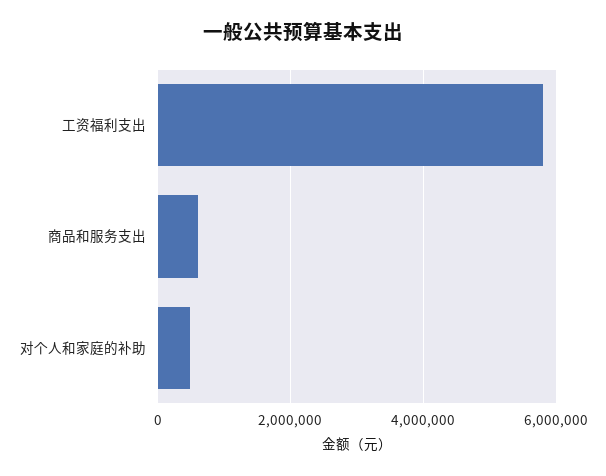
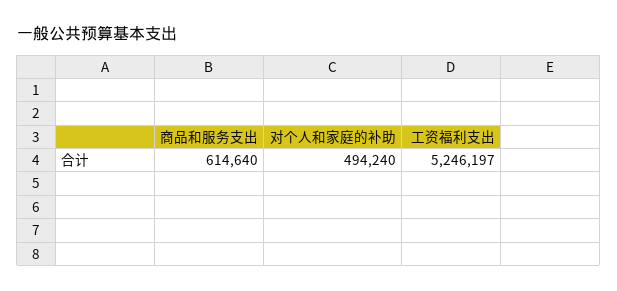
  {
-   "工资福利支出": 5800000,
+   "工资福利支出": 5246197,
    "商品和服务支出": 614640,
    "对个人和家庭的补助": 494240
  }

